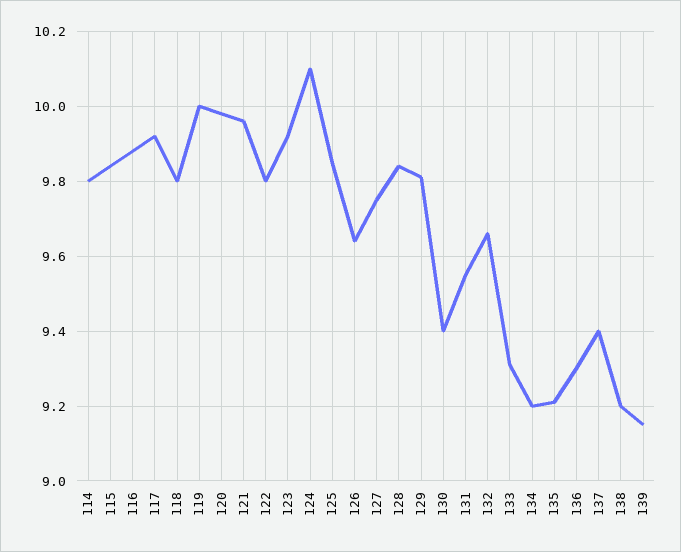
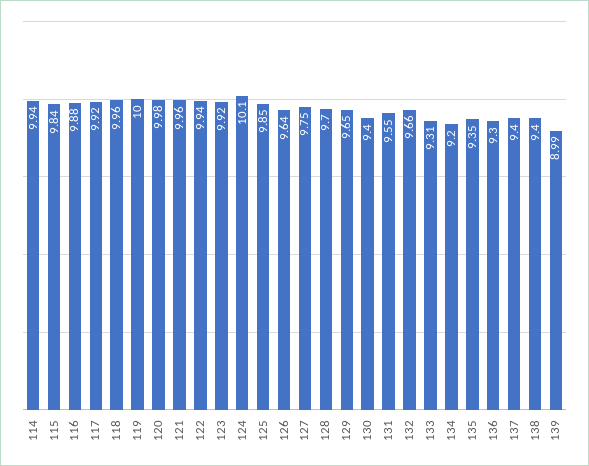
  {
-   "114": 9.8,
+   "114": 9.94,
    "115": 9.84,
    "116": 9.88,
    "117": 9.92,
-   "118": 9.8,
+   "118": 9.96,
    "119": 10,
    "120": 9.98,
    "121": 9.96,
-   "122": 9.8,
+   "122": 9.94,
    "123": 9.92,
    "124": 10.1,
    "125": 9.85,
    "126": 9.64,
    "127": 9.75,
-   "128": 9.85,
+   "128": 9.7,
-   "129": 9.8,
+   "129": 9.65,
    "130": 9.4,
    "131": 9.55,
    "132": 9.66,
    "133": 9.31,
    "134": 9.2,
-   "135": 9.2,
+   "135": 9.35,
    "136": 9.3,
    "137": 9.4,
-   "138": 9.2,
+   "138": 9.4,
-   "139": 9.15
+   "139": 8.99
  }

